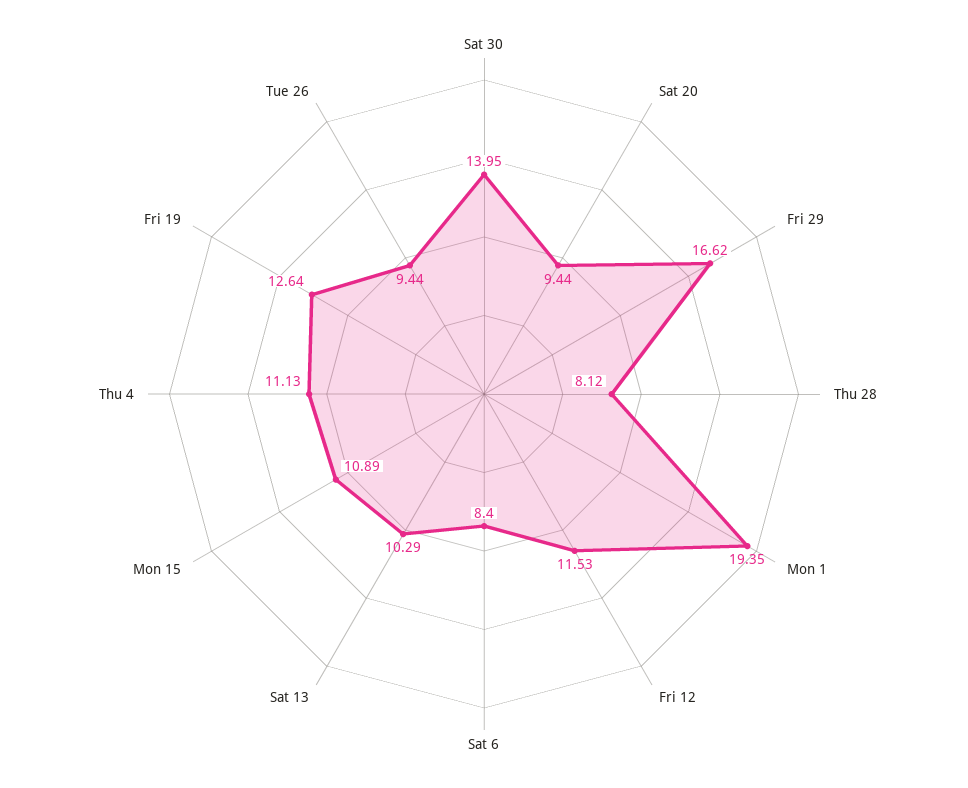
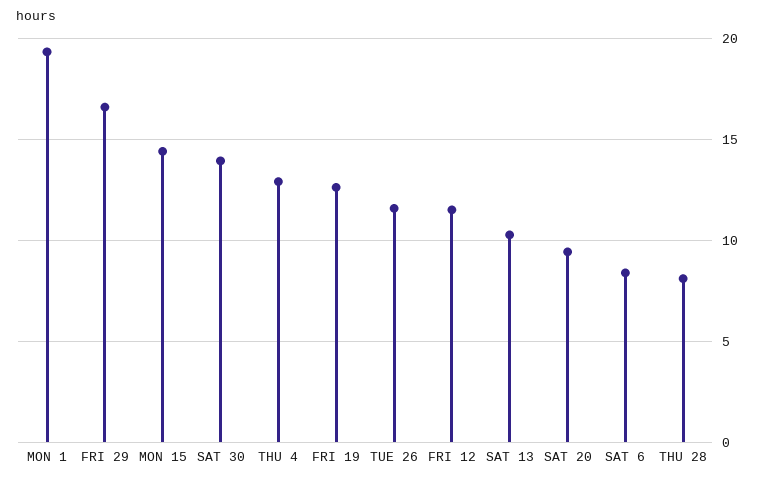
  {
    "Sat 30": 13.95,
    "Sat 20": 9.44,
    "Fri 29": 16.62,
    "Thu 28": 8.12,
    "Mon 1": 19.35,
    "Fri 12": 11.53,
    "Sat 6": 8.4,
    "Sat 13": 10.29,
-   "Mon 15": 10.89,
+   "Mon 15": 14.5,
-   "Thu 4": 11.13,
+   "Thu 4": 13,
    "Fri 19": 12.64,
-   "Tue 26": 9.44
+   "Tue 26": 11.5
  }

